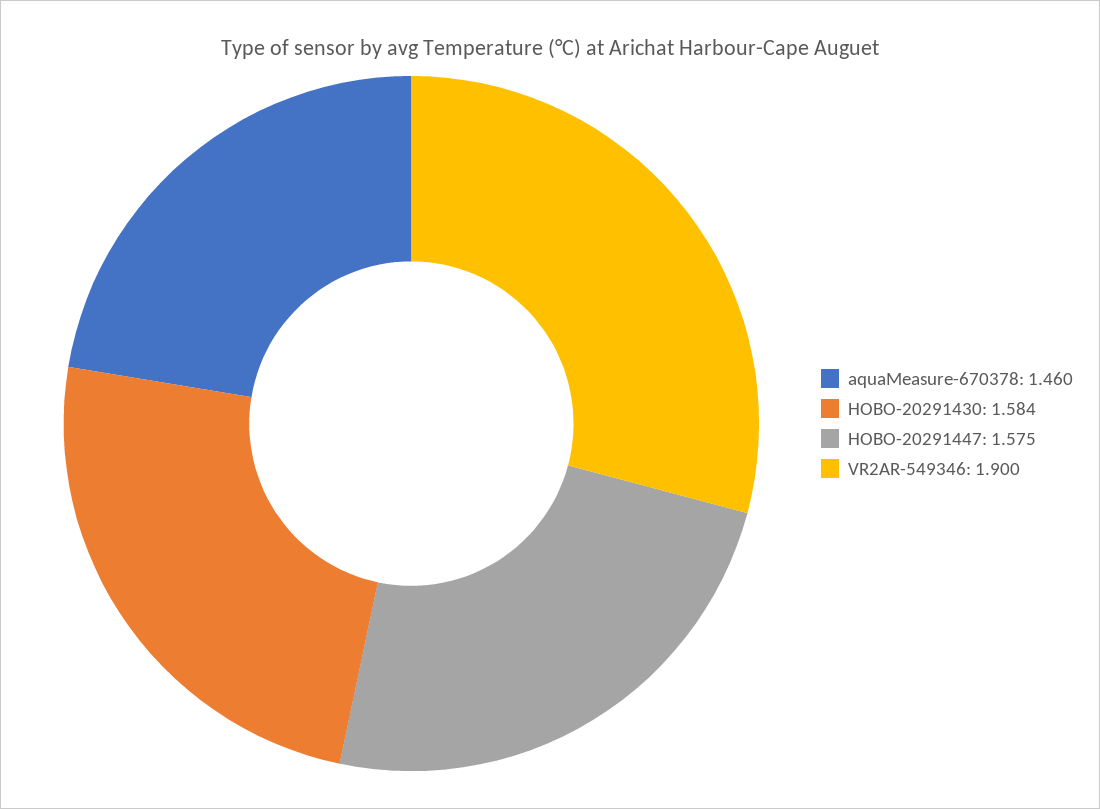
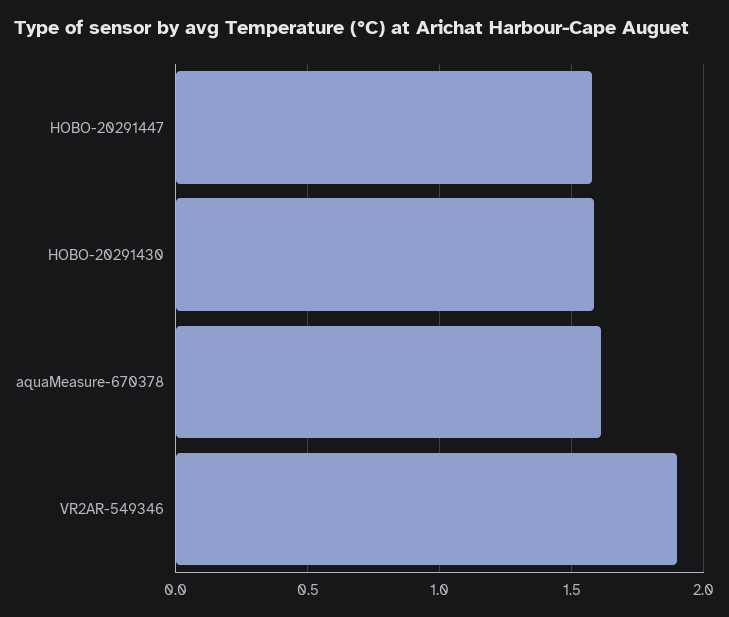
  {
-   "aquaMeasure-670378": 1.46,
+   "aquaMeasure-670378": 1.6,
    "HOBO-20291430": 1.584,
    "HOBO-20291447": 1.575,
    "VR2AR-549346": 1.9
  }

